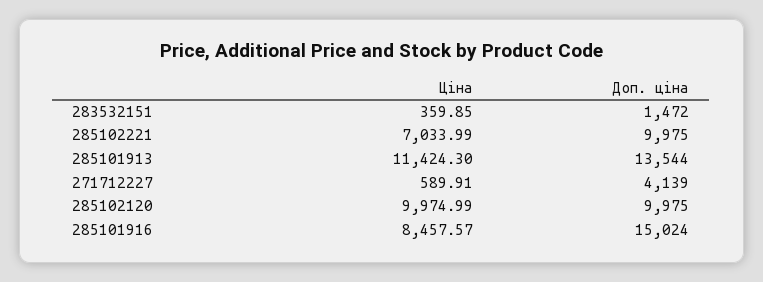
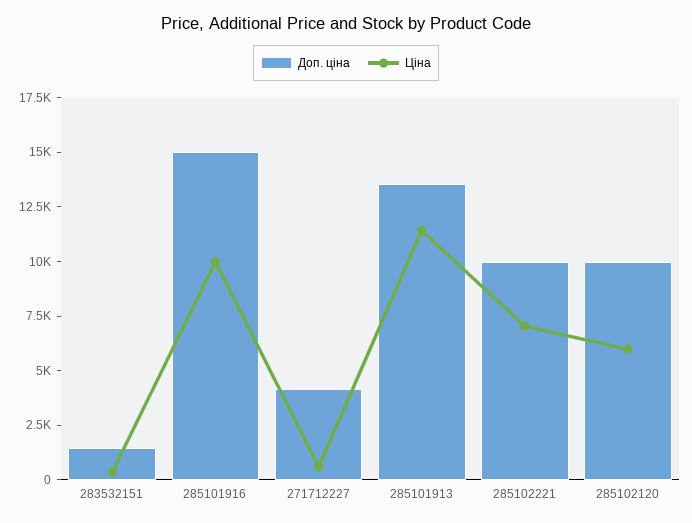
  {
    "Ціна": {
      "283532151": 359.85,
      "285102221": 7033.99,
      "285101913": 11424.3,
      "271712227": 589.91,
-     "285102120": 9974.99,
+     "285102120": 6000,
-     "285101916": 8457.57
+     "285101916": 10000
    },
    "Доп. ціна": {
      "283532151": 1472,
      "285102221": 9975,
      "285101913": 13544,
      "271712227": 4139,
      "285102120": 9975,
      "285101916": 15024
    }
  }

